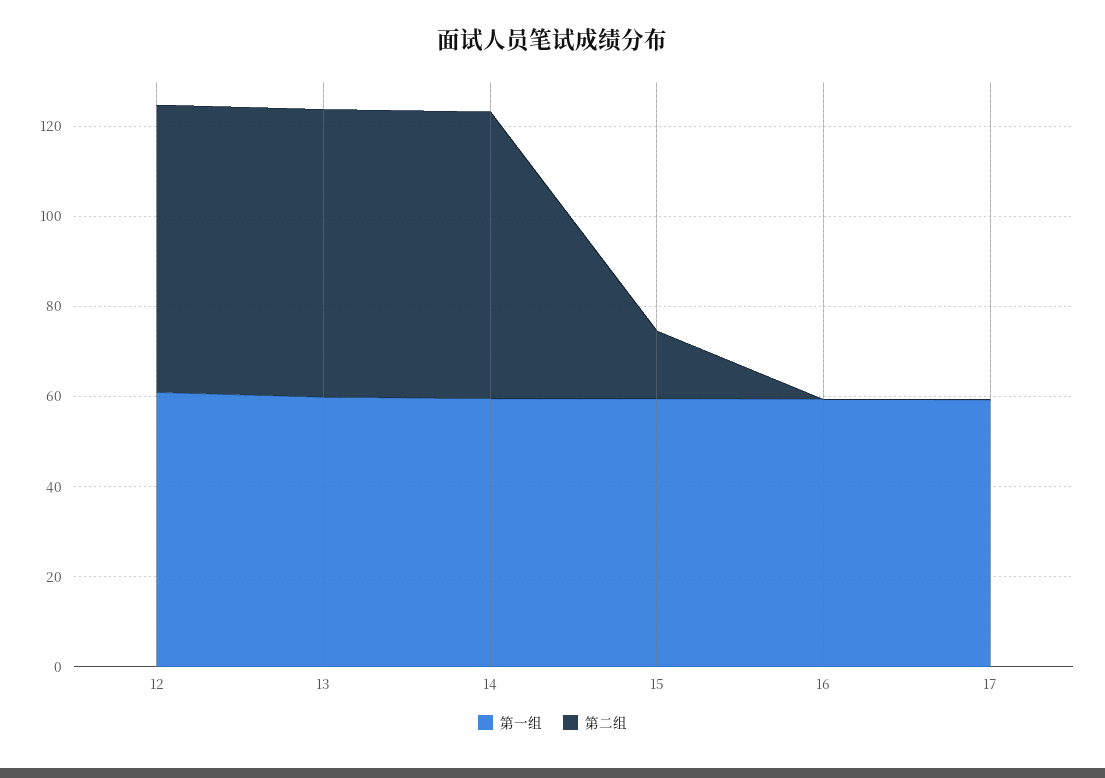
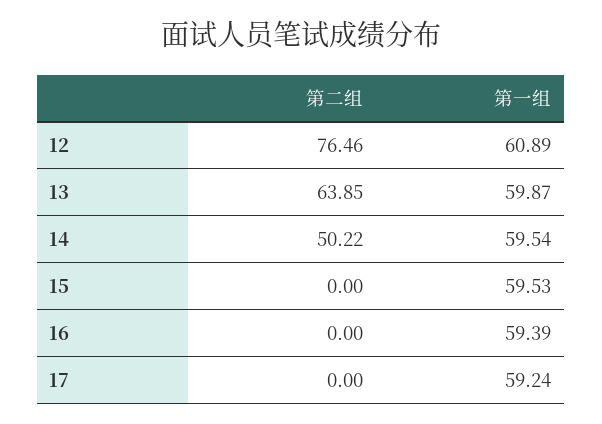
  {
    "第一组": {
      "12": 60.89,
      "13": 59.87,
      "14": 59.54,
      "15": 59.53,
      "16": 59.39,
      "17": 59.24
    },
    "第二组": {
-     "12": 65,
+     "12": 76.46,
      "13": 63.85,
-     "14": 65,
+     "14": 50.22,
-     "15": 15,
+     "15": 0,
      "16": 0,
      "17": 0
    }
  }

